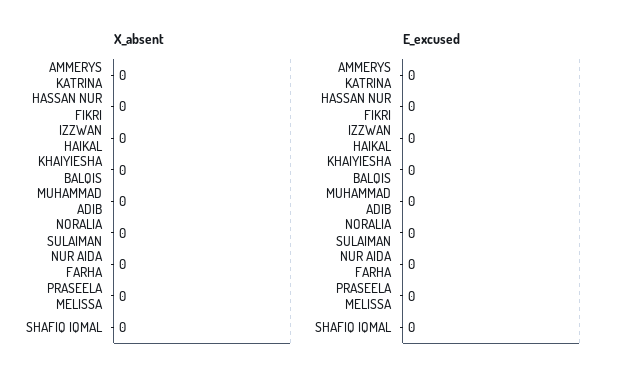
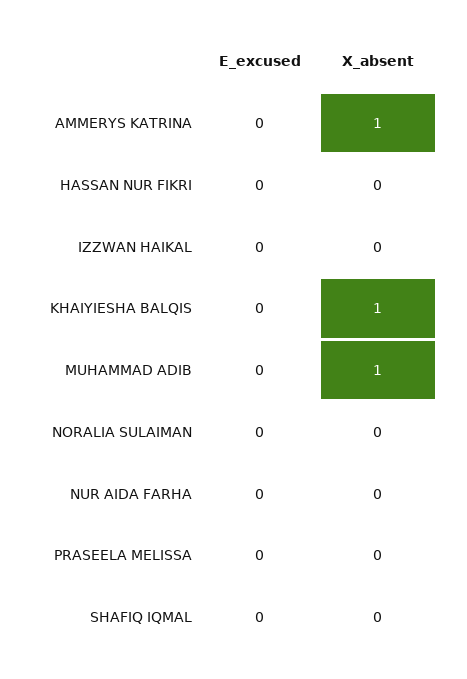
  {
    "X_absent": {
-     "AMMERYS KATRINA": 0,
+     "AMMERYS KATRINA": 1,
      "HASSAN NUR FIKRI": 0,
      "IZZWAN HAIKAL": 0,
-     "KHAIYIESHA BALQIS": 0,
+     "KHAIYIESHA BALQIS": 1,
-     "MUHAMMAD ADIB": 0,
+     "MUHAMMAD ADIB": 1,
      "NORALIA SULAIMAN": 0,
      "NUR AIDA FARHA": 0,
      "PRASEELA MELISSA": 0,
      "SHAFIQ IQMAL": 0
    },
    "E_excused": {
      "AMMERYS KATRINA": 0,
      "HASSAN NUR FIKRI": 0,
      "IZZWAN HAIKAL": 0,
      "KHAIYIESHA BALQIS": 0,
      "MUHAMMAD ADIB": 0,
      "NORALIA SULAIMAN": 0,
      "NUR AIDA FARHA": 0,
      "PRASEELA MELISSA": 0,
      "SHAFIQ IQMAL": 0
    }
  }

